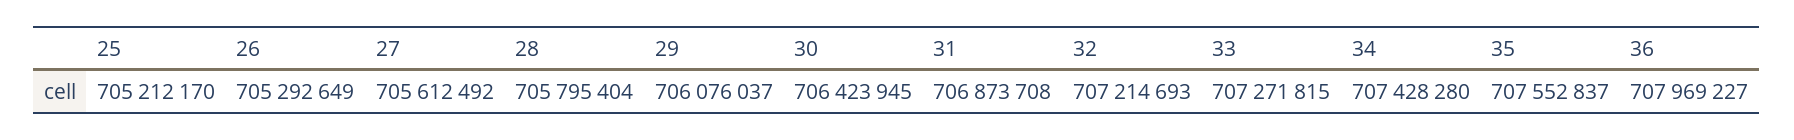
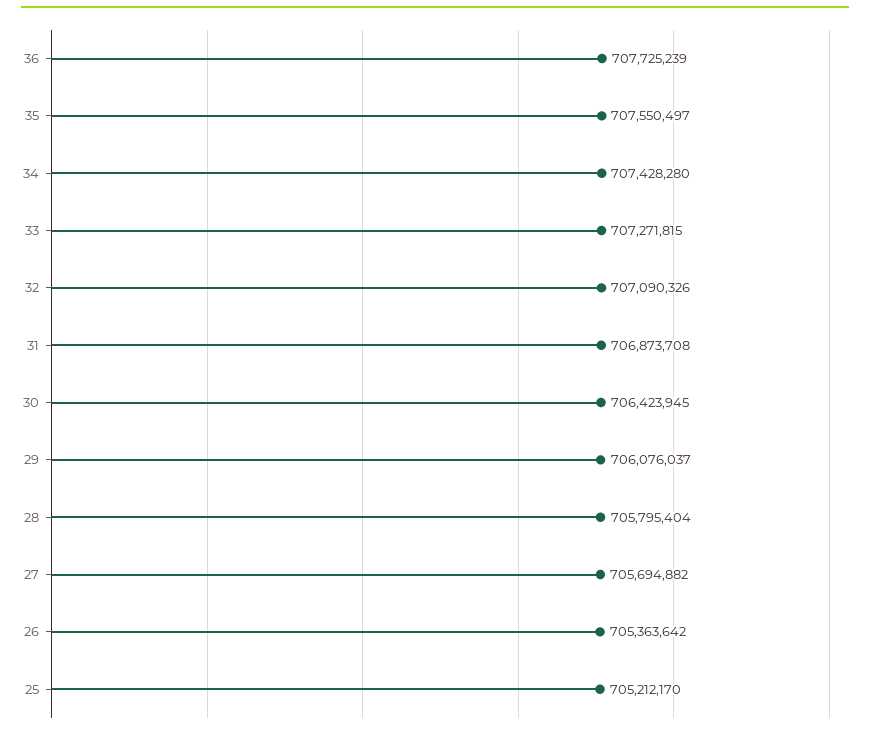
  {
    "25": 705212170,
-   "26": 705292649,
+   "26": 705363642,
-   "27": 705612492,
+   "27": 705694882,
    "28": 705795404,
    "29": 706076037,
    "30": 706423945,
    "31": 706873708,
-   "32": 707214693,
+   "32": 707090326,
    "33": 707271815,
    "34": 707428280,
-   "35": 707552837,
+   "35": 707550497,
-   "36": 707969227
+   "36": 707725239
  }

